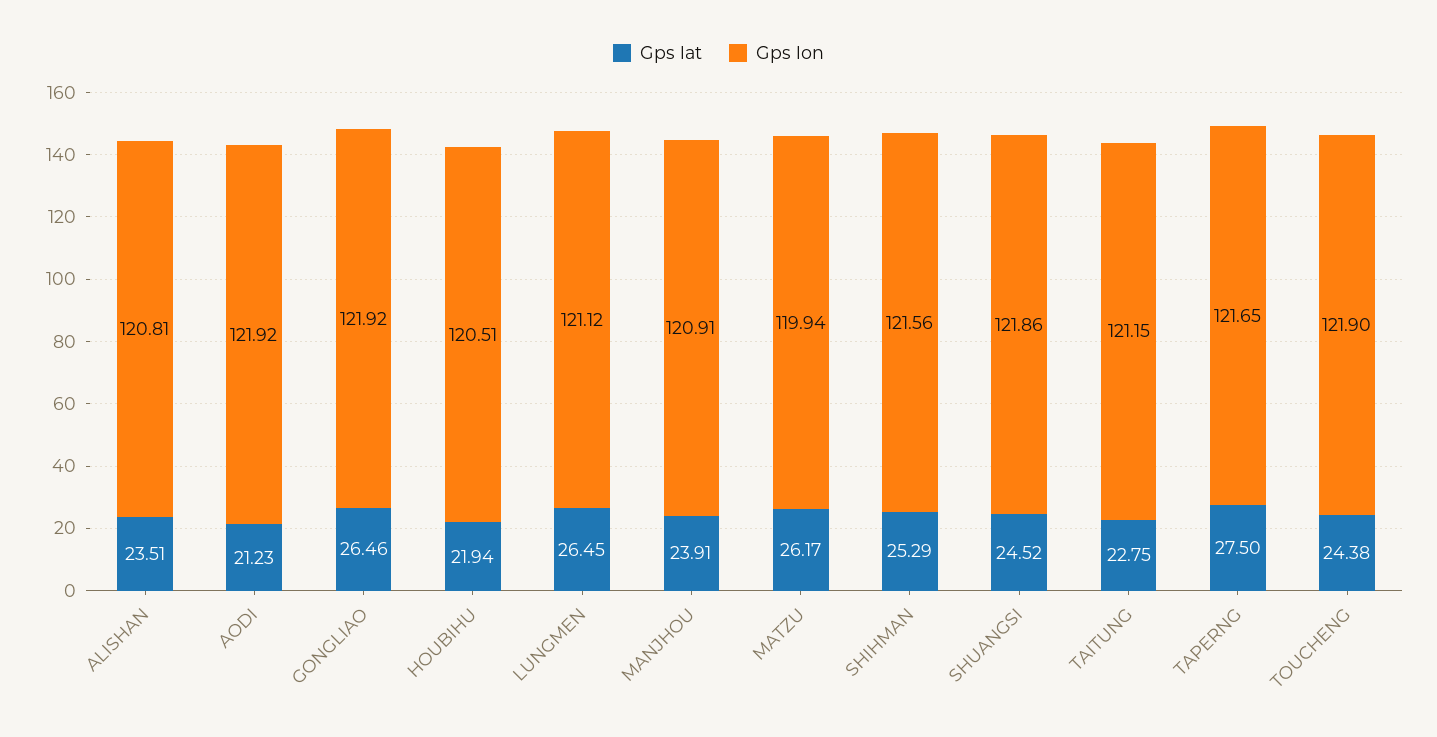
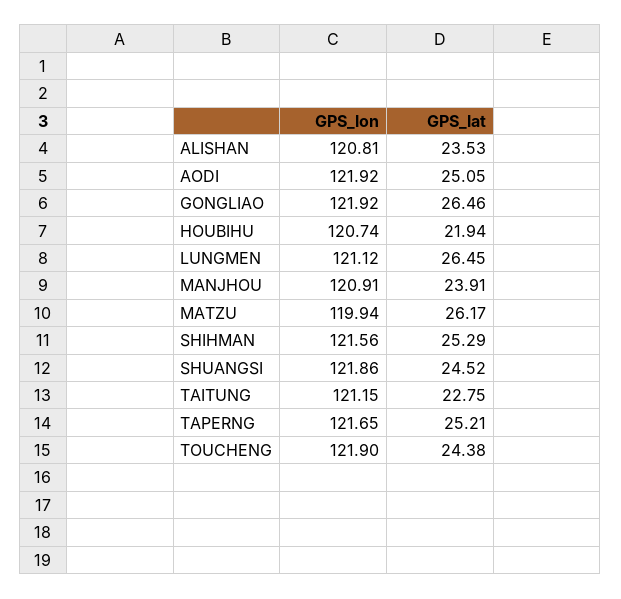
  {
    "Gps lat": {
-     "ALISHAN": 23.51,
+     "ALISHAN": 23.53,
-     "AODI": 21.23,
+     "AODI": 25.05,
      "GONGLIAO": 26.46,
      "HOUBIHU": 21.94,
      "LUNGMEN": 26.45,
      "MANJHOU": 23.91,
      "MATZU": 26.17,
      "SHIHMAN": 25.29,
      "SHUANGSI": 24.52,
      "TAITUNG": 22.75,
-     "TAPERNG": 27.5,
+     "TAPERNG": 25.21,
      "TOUCHENG": 24.38
    },
    "Gps lon": {
      "ALISHAN": 120.81,
      "AODI": 121.92,
      "GONGLIAO": 121.92,
-     "HOUBIHU": 120.51,
+     "HOUBIHU": 120.74,
      "LUNGMEN": 121.12,
      "MANJHOU": 120.91,
      "MATZU": 119.94,
      "SHIHMAN": 121.56,
      "SHUANGSI": 121.86,
      "TAITUNG": 121.15,
      "TAPERNG": 121.65,
      "TOUCHENG": 121.9
    }
  }

